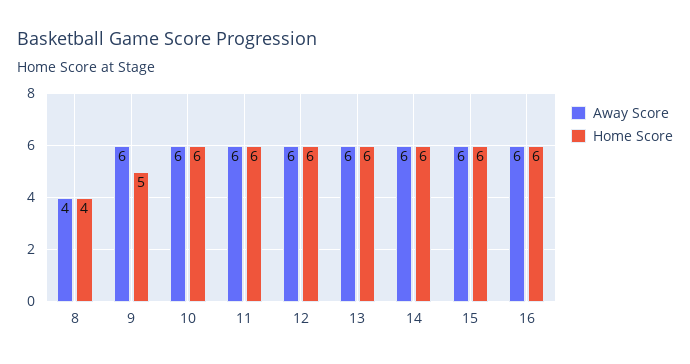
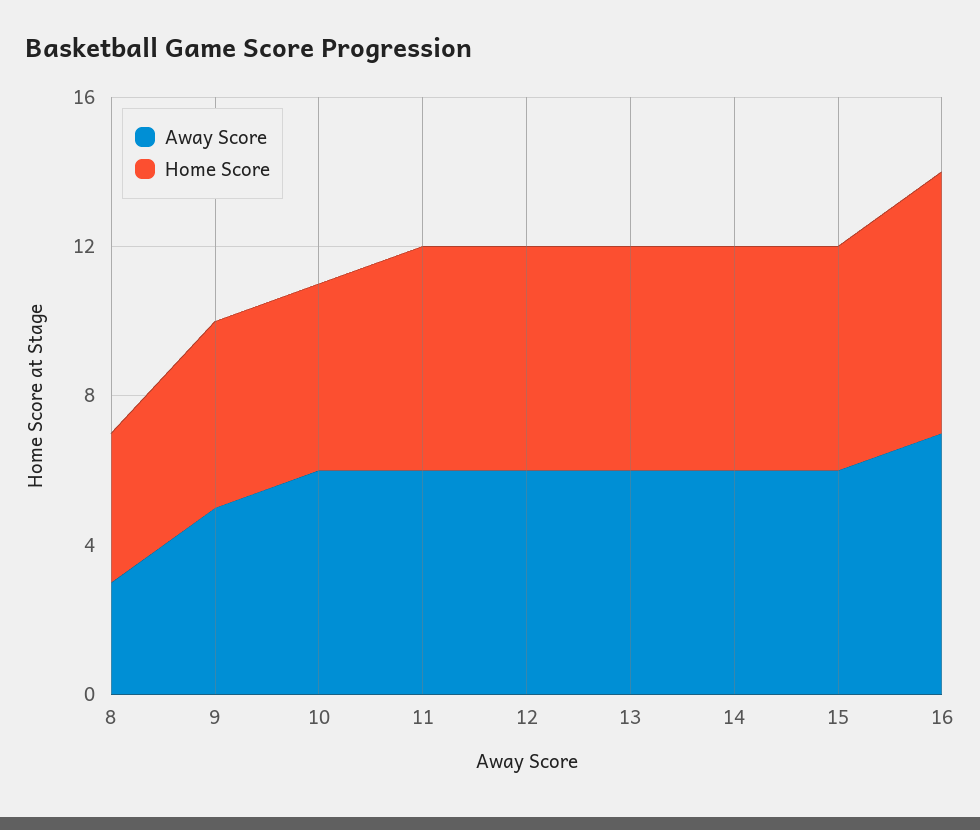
  {
    "Away Score": {
-     "8": 4,
+     "8": 3,
-     "9": 6,
+     "9": 5,
      "10": 6,
      "11": 6,
      "12": 6,
      "13": 6,
      "14": 6,
      "15": 6,
-     "16": 6
+     "16": 7
    },
    "Home Score": {
      "8": 4,
      "9": 5,
-     "10": 6,
+     "10": 5,
      "11": 6,
      "12": 6,
      "13": 6,
      "14": 6,
      "15": 6,
-     "16": 6
+     "16": 7
    }
  }

